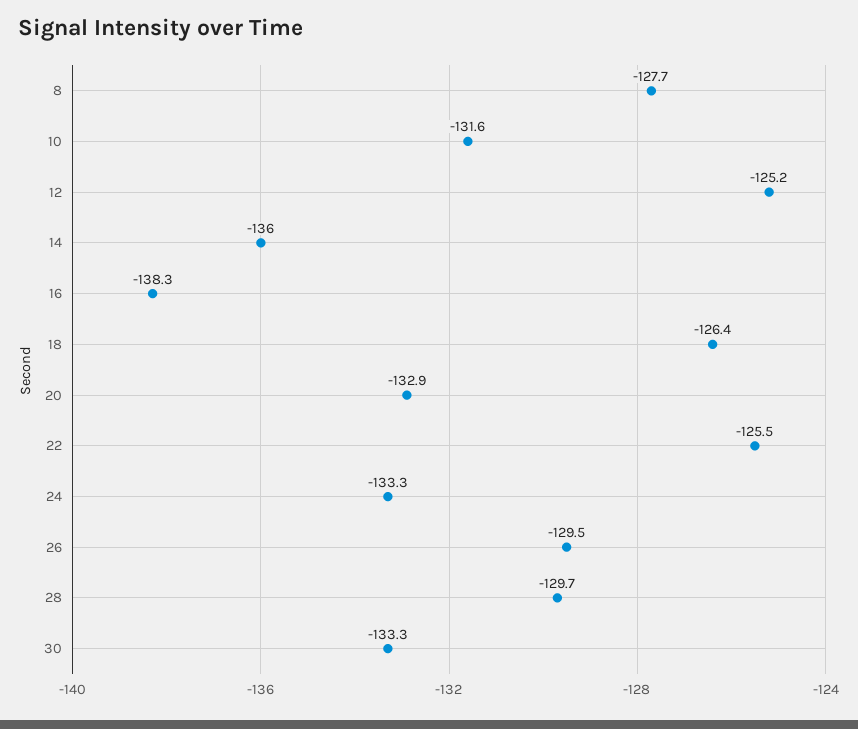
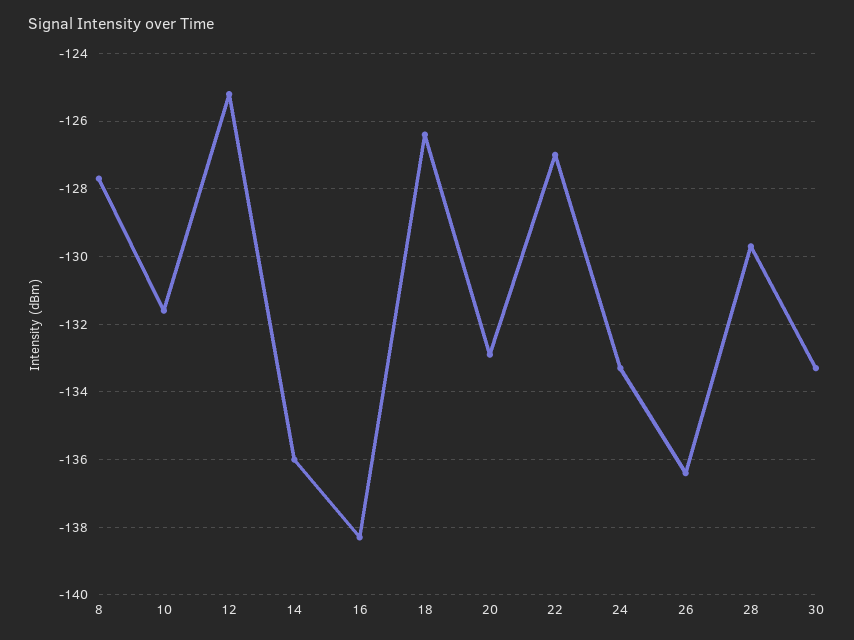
  {
    "8": -127.7,
    "10": -131.6,
    "12": -125.2,
    "14": -136,
    "16": -138.3,
    "18": -126.4,
    "20": -132.9,
-   "22": -125.5,
+   "22": -127,
    "24": -133.3,
-   "26": -129.5,
+   "26": -136.5,
    "28": -129.7,
    "30": -133.3
  }

